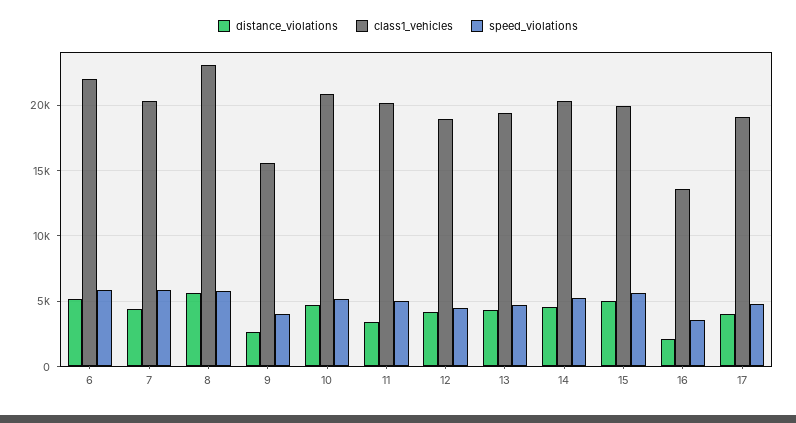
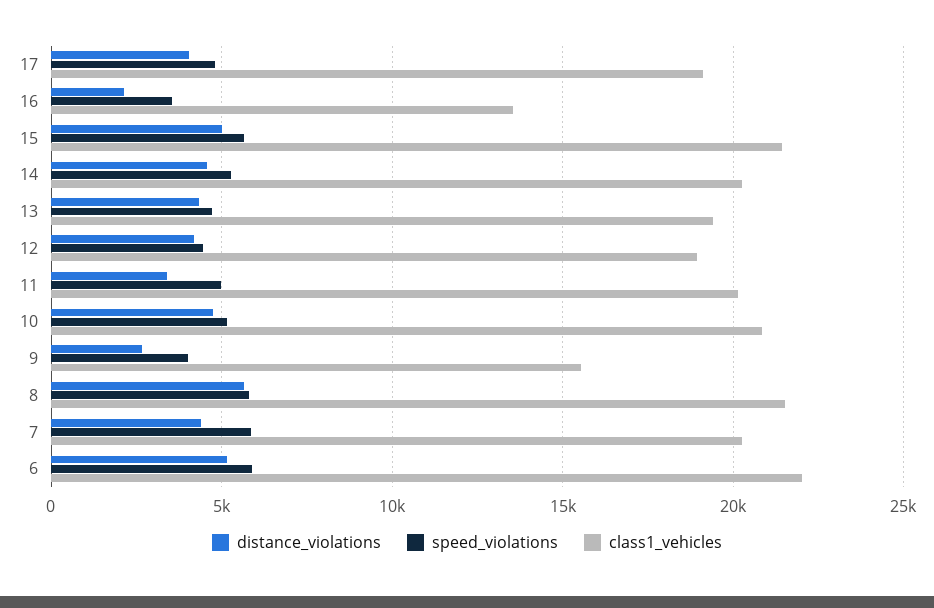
  {
    "distance_violations": {
      "6": 5000,
      "7": 4500,
      "8": 5500,
      "9": 2500,
      "10": 4500,
      "11": 3500,
      "12": 4000,
      "13": 4500,
      "14": 4500,
      "15": 5000,
      "16": 2000,
      "17": 4000
    },
    "class1_vehicles": {
      "6": 22000,
      "7": 20500,
-     "8": 23000,
+     "8": 21500,
      "9": 15500,
      "10": 21000,
      "11": 20000,
      "12": 19000,
      "13": 19500,
      "14": 20500,
-     "15": 20000,
+     "15": 21500,
      "16": 13500,
      "17": 19000
    },
    "speed_violations": {
      "6": 6000,
      "7": 6000,
      "8": 6000,
      "9": 4000,
      "10": 5000,
      "11": 5000,
      "12": 4500,
      "13": 4500,
      "14": 5500,
      "15": 5500,
      "16": 3500,
      "17": 5000
    }
  }

